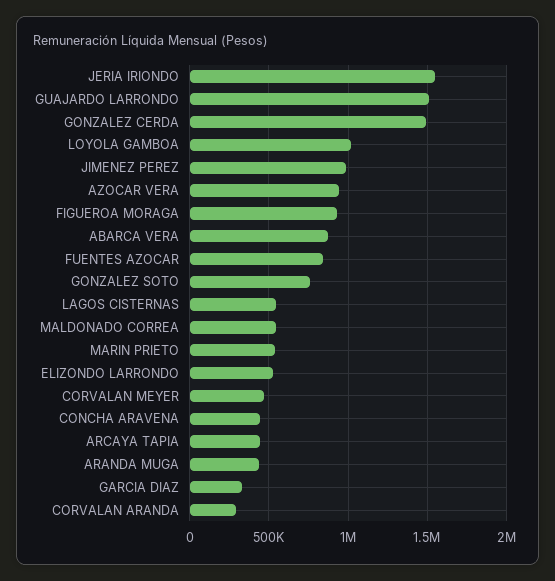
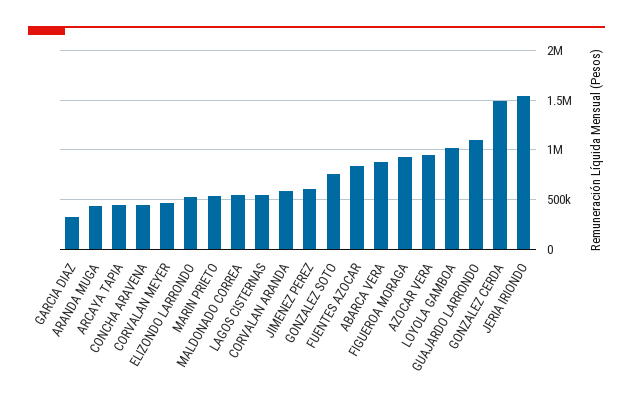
  {
    "JERIA IRIONDO": 1550000,
-   "GUAJARDO LARRONDO": 1500000,
+   "GUAJARDO LARRONDO": 1100000,
    "GONZALEZ CERDA": 1500000,
    "LOYOLA GAMBOA": 1000000,
-   "JIMENEZ PEREZ": 1000000,
+   "JIMENEZ PEREZ": 600000,
    "AZOCAR VERA": 950000,
    "FIGUEROA MORAGA": 950000,
    "ABARCA VERA": 900000,
    "FUENTES AZOCAR": 850000,
    "GONZALEZ SOTO": 750000,
    "LAGOS CISTERNAS": 550000,
    "MALDONADO CORREA": 550000,
    "MARIN PRIETO": 550000,
    "ELIZONDO LARRONDO": 500000,
    "CORVALAN MEYER": 450000,
    "CONCHA ARAVENA": 450000,
    "ARCAYA TAPIA": 450000,
    "ARANDA MUGA": 450000,
    "GARCIA DIAZ": 350000,
-   "CORVALAN ARANDA": 300000
+   "CORVALAN ARANDA": 600000
  }

